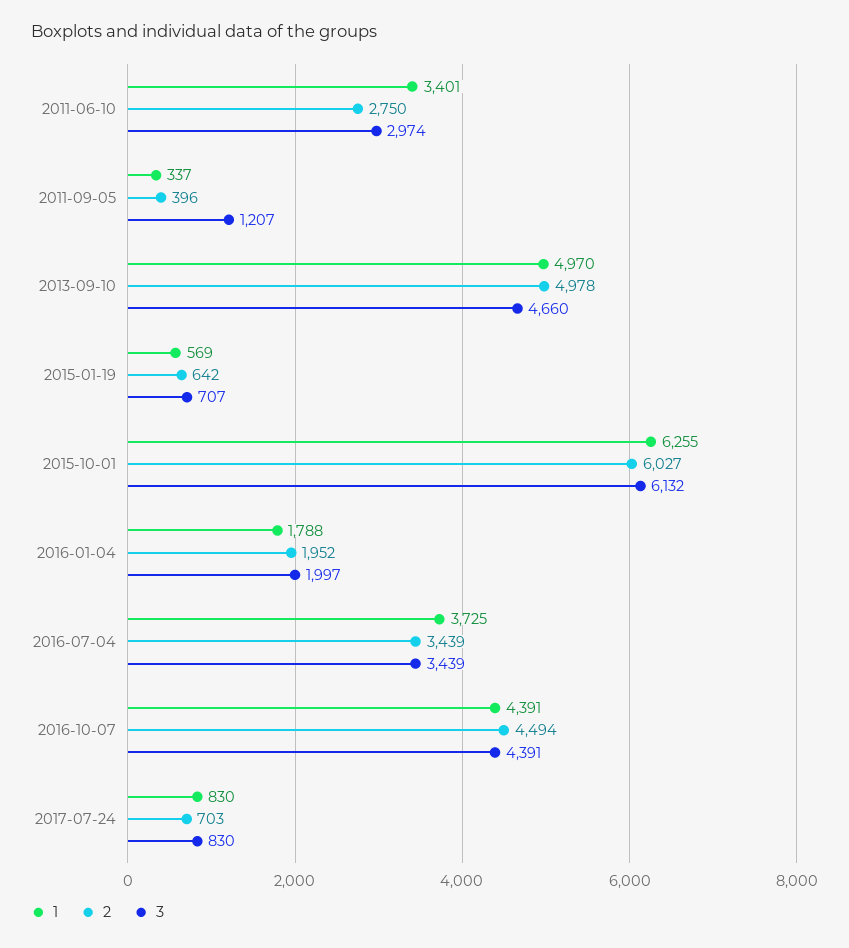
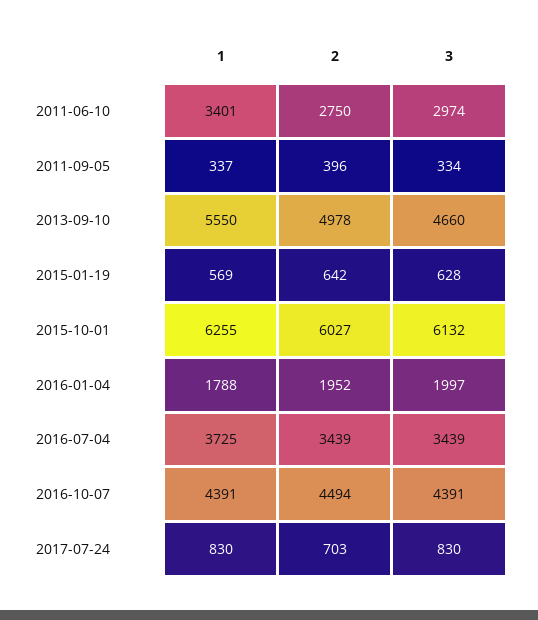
  {
    "1": {
      "2011-06-10": 3401,
      "2011-09-05": 337,
-     "2013-09-10": 4970,
+     "2013-09-10": 5550,
      "2015-01-19": 569,
      "2015-10-01": 6255,
      "2016-01-04": 1788,
      "2016-07-04": 3725,
      "2016-10-07": 4391,
      "2017-07-24": 830
    },
    "2": {
      "2011-06-10": 2750,
      "2011-09-05": 396,
      "2013-09-10": 4978,
      "2015-01-19": 642,
      "2015-10-01": 6027,
      "2016-01-04": 1952,
      "2016-07-04": 3439,
      "2016-10-07": 4494,
      "2017-07-24": 703
    },
    "3": {
      "2011-06-10": 2974,
-     "2011-09-05": 1207,
+     "2011-09-05": 334,
      "2013-09-10": 4660,
-     "2015-01-19": 707,
+     "2015-01-19": 628,
      "2015-10-01": 6132,
      "2016-01-04": 1997,
      "2016-07-04": 3439,
      "2016-10-07": 4391,
      "2017-07-24": 830
    }
  }

